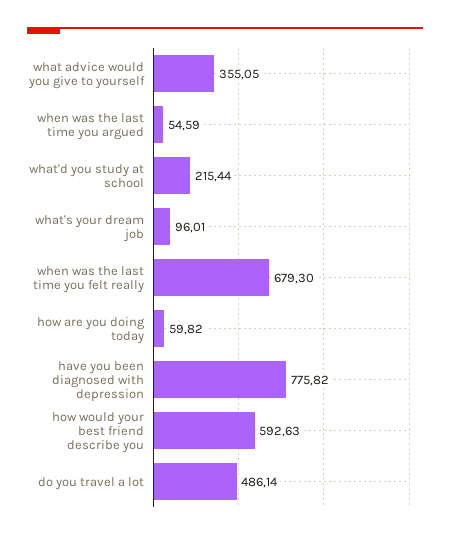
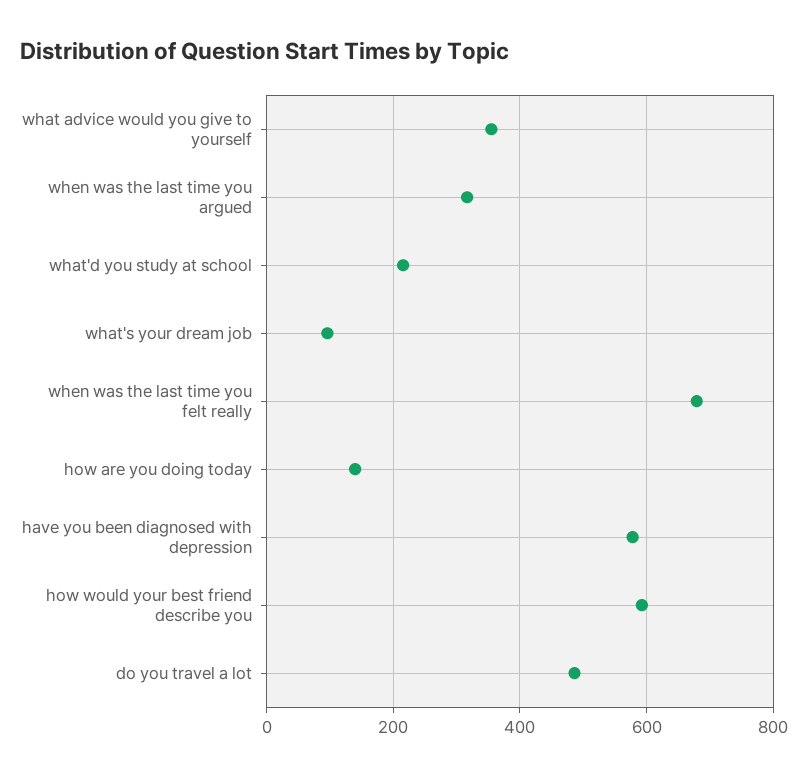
  {
    "what advice would you give to yourself": 355.05,
-   "when was the last time you argued": 54.59,
+   "when was the last time you argued": 320,
    "what'd you study at school": 215.44,
    "what's your dream job": 96.01,
    "when was the last time you felt really": 679.3,
-   "how are you doing today": 59.82,
+   "how are you doing today": 140,
-   "have you been diagnosed with depression": 775.82,
+   "have you been diagnosed with depression": 580,
    "how would your best friend describe you": 592.63,
    "do you travel a lot": 486.14
  }

